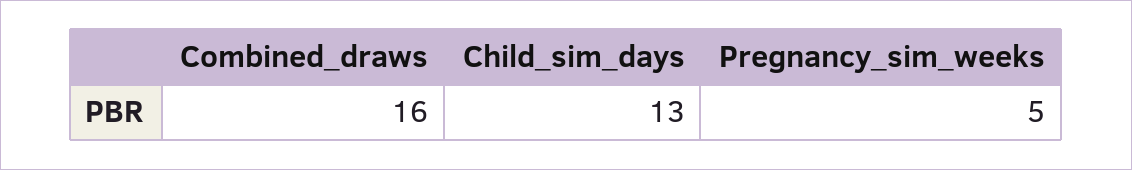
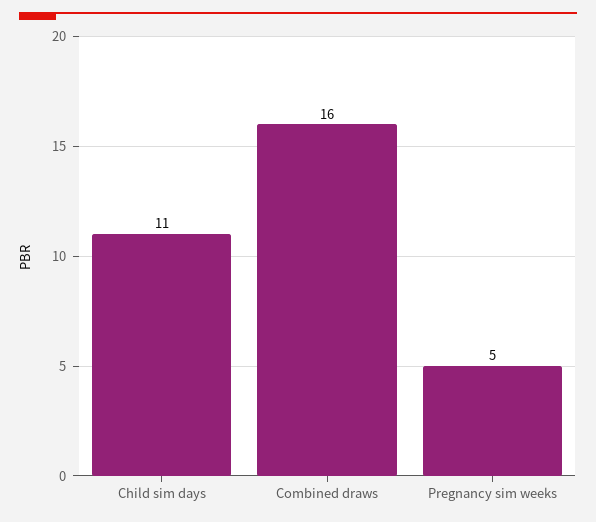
  {
    "Combined_draws": 16,
-   "Child_sim_days": 13,
+   "Child_sim_days": 11,
    "Pregnancy_sim_weeks": 5
  }

